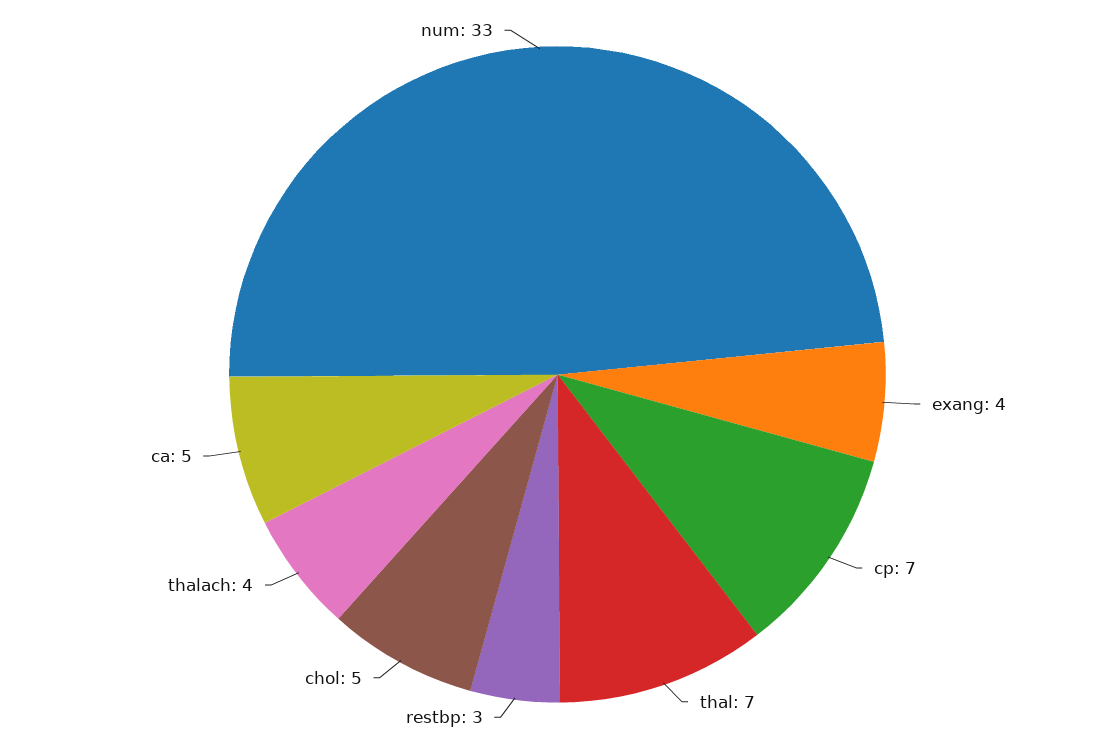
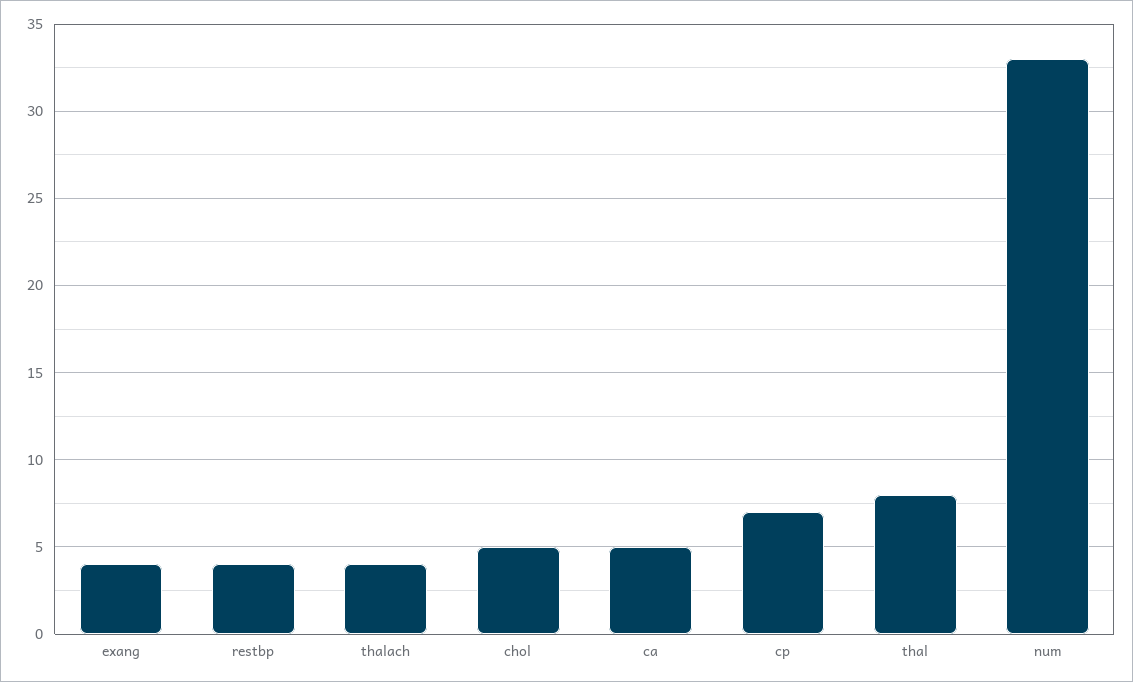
  {
    "exang": 4,
    "cp": 7,
-   "thal": 7,
+   "thal": 8,
-   "restbp": 3,
+   "restbp": 4,
    "chol": 5,
    "thalach": 4,
    "ca": 5,
    "num": 33
  }

